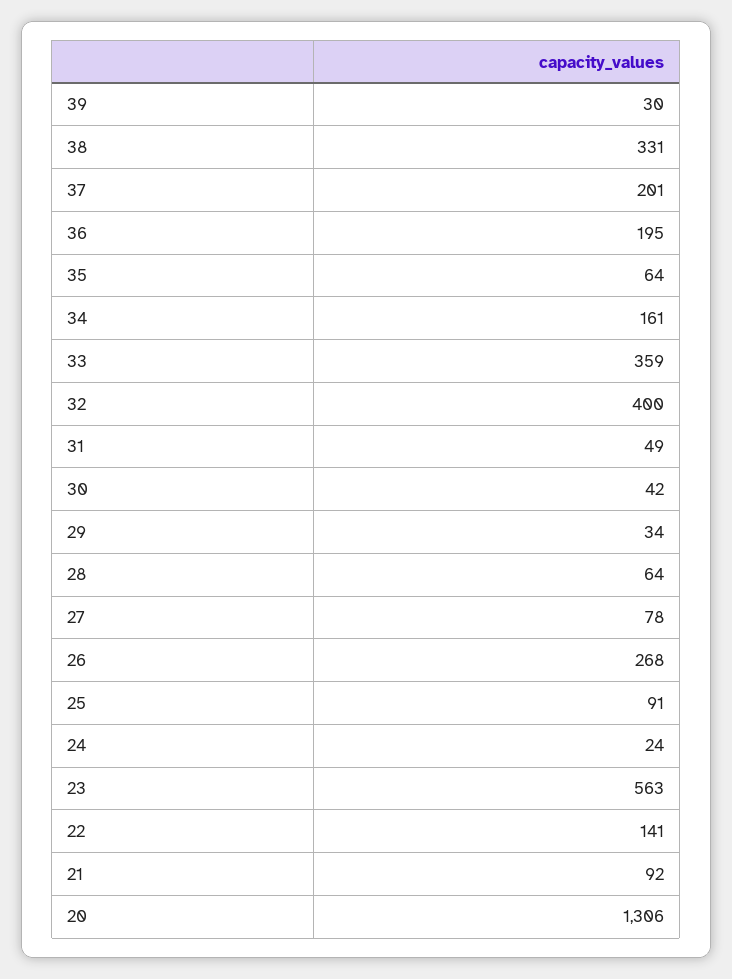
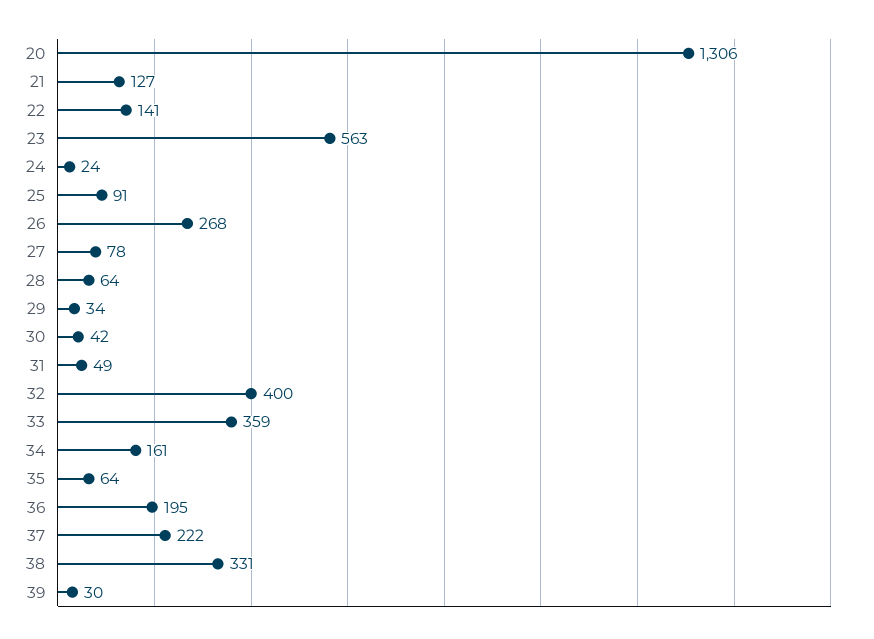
  {
    "39": 30,
    "38": 331,
-   "37": 201,
+   "37": 222,
    "36": 195,
    "35": 64,
    "34": 161,
    "33": 359,
    "32": 400,
    "31": 49,
    "30": 42,
    "29": 34,
    "28": 64,
    "27": 78,
    "26": 268,
    "25": 91,
    "24": 24,
    "23": 563,
    "22": 141,
-   "21": 92,
+   "21": 127,
    "20": 1306
  }

